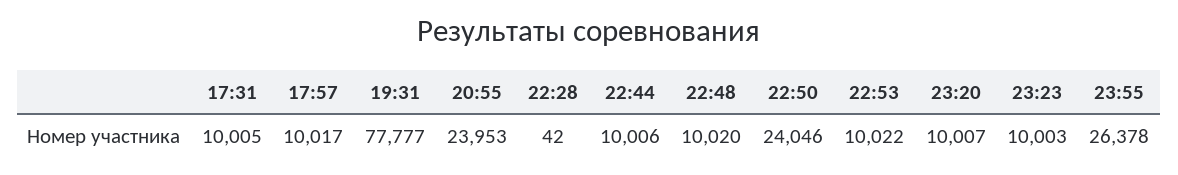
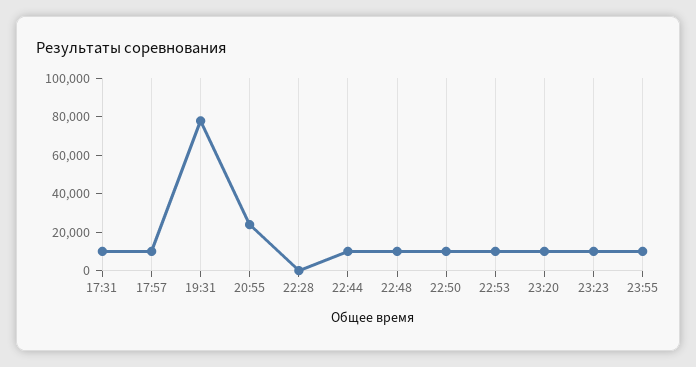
  {
    "17:31": 10005,
    "17:57": 10017,
    "19:31": 77777,
    "20:55": 23953,
    "22:28": 42,
    "22:44": 10006,
    "22:48": 10020,
-   "22:50": 24046,
+   "22:50": 10000,
    "22:53": 10022,
    "23:20": 10007,
    "23:23": 10003,
-   "23:55": 26378
+   "23:55": 10000
  }

